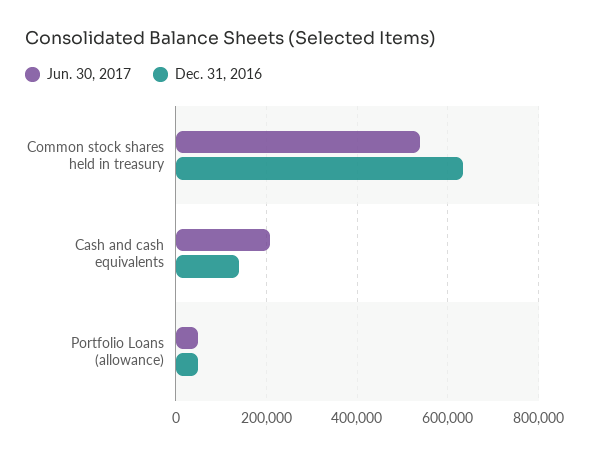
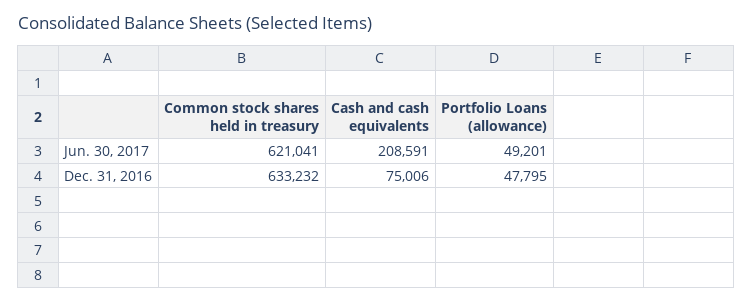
  {
    "Jun. 30, 2017": {
-     "Common stock shares held in treasury": 540000,
+     "Common stock shares held in treasury": 621041,
      "Cash and cash equivalents": 208591,
      "Portfolio Loans (allowance)": 49201
    },
    "Dec. 31, 2016": {
      "Common stock shares held in treasury": 633232,
-     "Cash and cash equivalents": 140000,
+     "Cash and cash equivalents": 75006,
      "Portfolio Loans (allowance)": 47795
    }
  }

